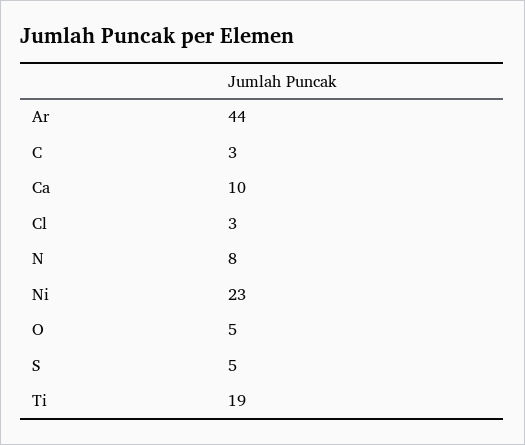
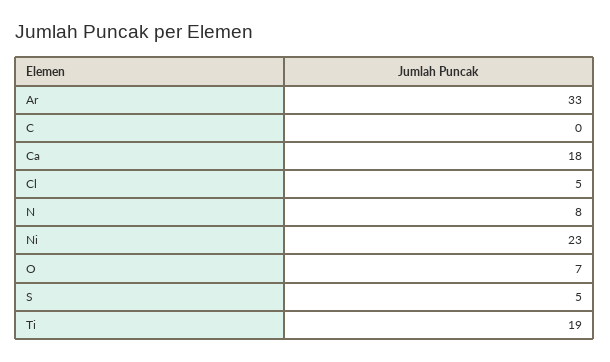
  {
-   "Ar": 44,
+   "Ar": 33,
-   "C": 3,
+   "C": 0,
-   "Ca": 10,
+   "Ca": 18,
-   "Cl": 3,
+   "Cl": 5,
    "N": 8,
    "Ni": 23,
-   "O": 5,
+   "O": 7,
    "S": 5,
    "Ti": 19
  }

